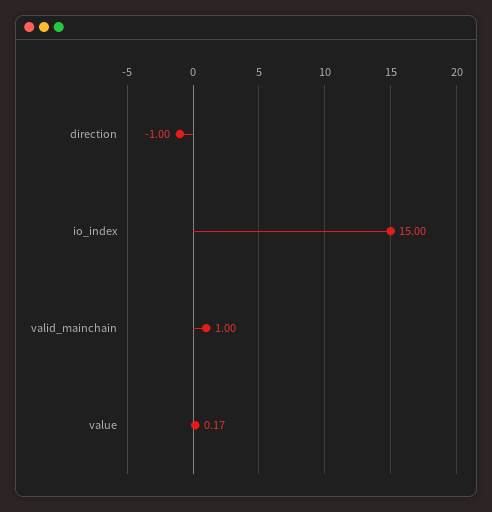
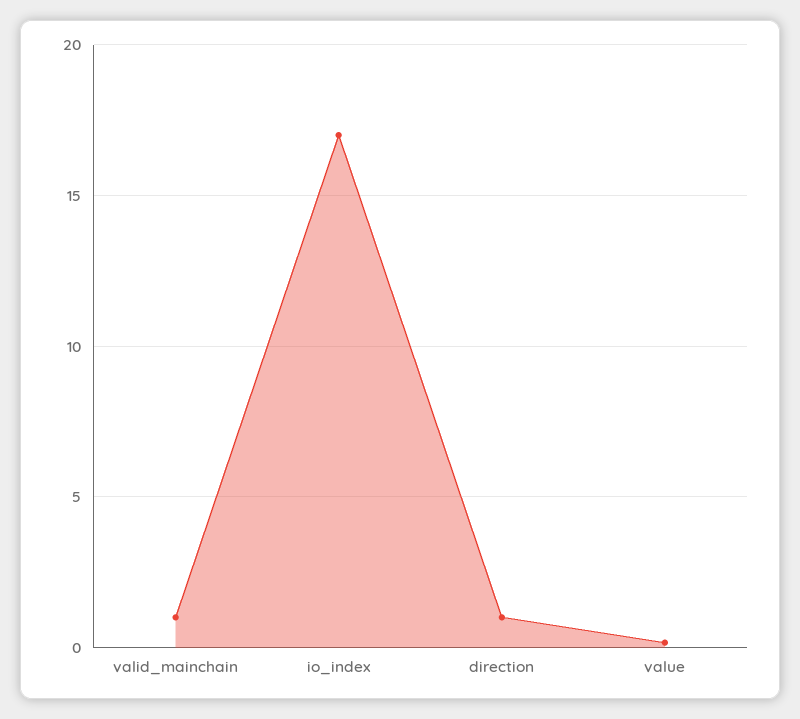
  {
-   "direction": -1,
+   "direction": 1,
-   "io_index": 15,
+   "io_index": 17,
    "valid_mainchain": 1,
    "value": 0.17
  }

